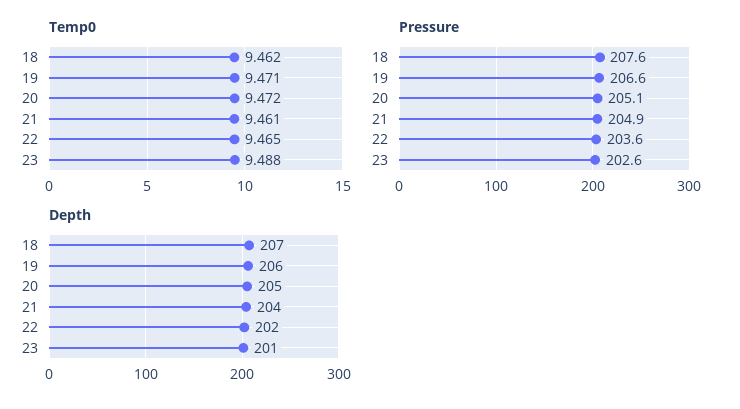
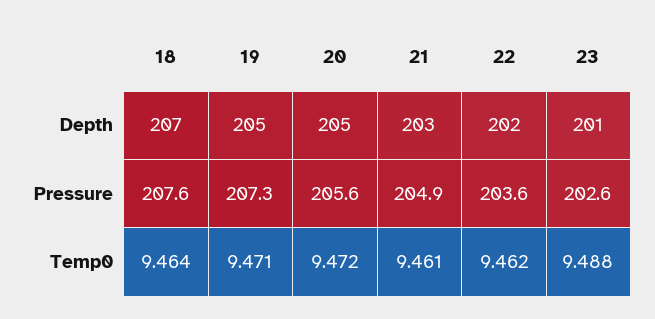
  {
    "Temp0": {
-     "18": 9.462,
+     "18": 9.464,
      "19": 9.471,
      "20": 9.472,
      "21": 9.461,
-     "22": 9.465,
+     "22": 9.462,
      "23": 9.488
    },
    "Pressure": {
      "18": 207.6,
-     "19": 206.6,
+     "19": 207.3,
-     "20": 205.1,
+     "20": 205.6,
      "21": 204.9,
      "22": 203.6,
      "23": 202.6
    },
    "Depth": {
      "18": 207,
-     "19": 206,
+     "19": 205,
      "20": 205,
-     "21": 204,
+     "21": 203,
      "22": 202,
      "23": 201
    }
  }

